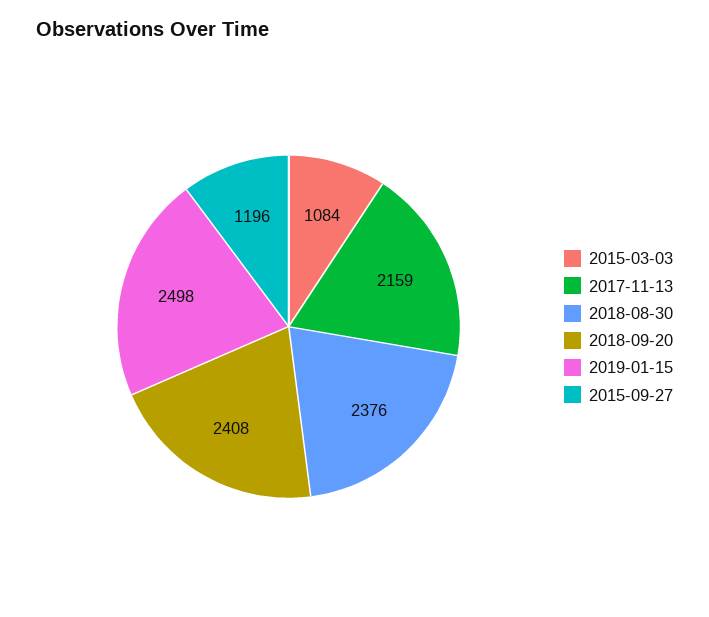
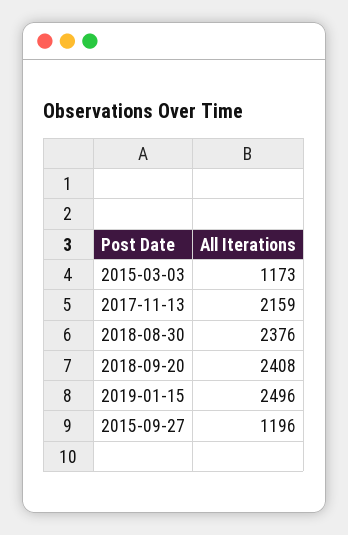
  {
-   "2015-03-03": 1084,
+   "2015-03-03": 1173,
    "2017-11-13": 2159,
    "2018-08-30": 2376,
    "2018-09-20": 2408,
-   "2019-01-15": 2498,
+   "2019-01-15": 2496,
    "2015-09-27": 1196
  }

